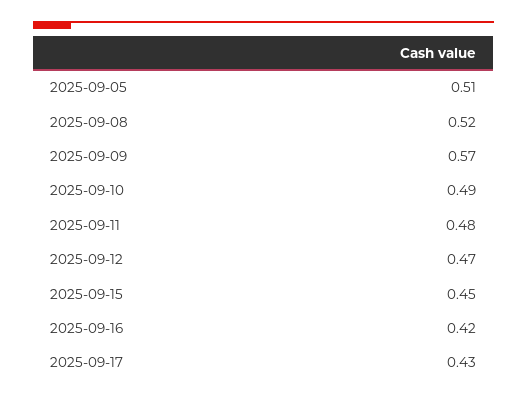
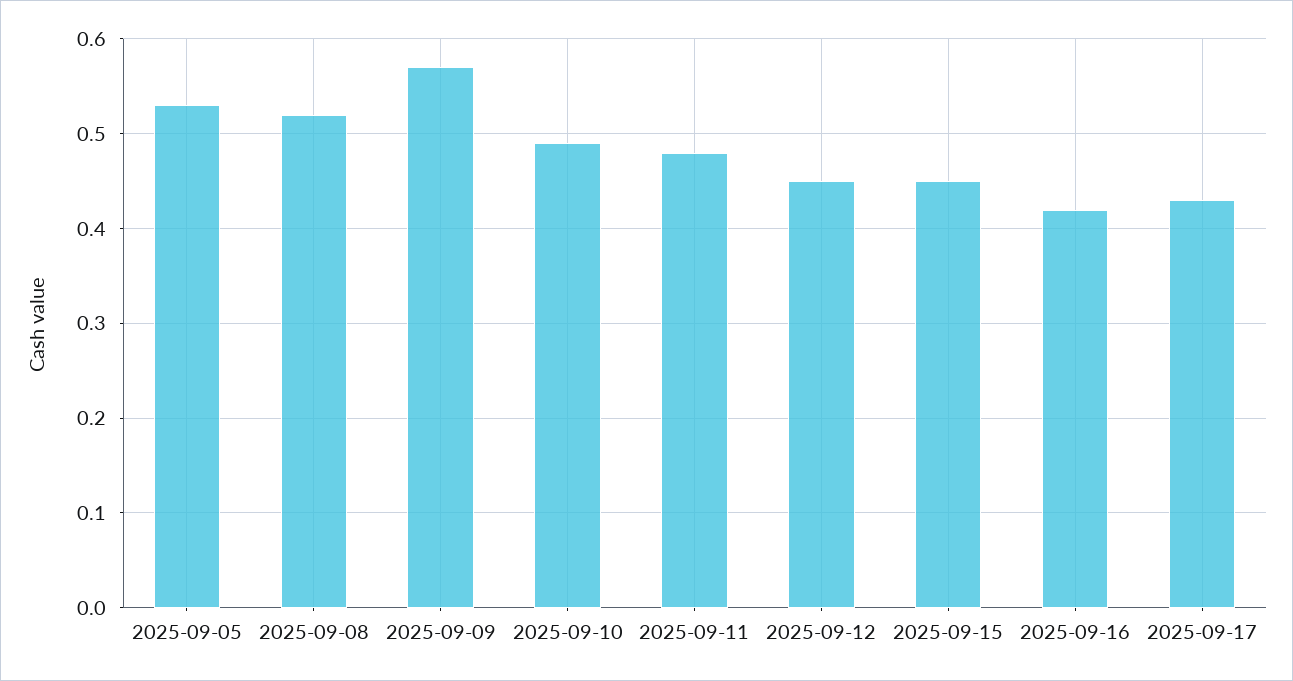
  {
-   "2025-09-05": 0.51,
+   "2025-09-05": 0.53,
    "2025-09-08": 0.52,
    "2025-09-09": 0.57,
    "2025-09-10": 0.49,
    "2025-09-11": 0.48,
-   "2025-09-12": 0.47,
+   "2025-09-12": 0.45,
    "2025-09-15": 0.45,
    "2025-09-16": 0.42,
    "2025-09-17": 0.43
  }

